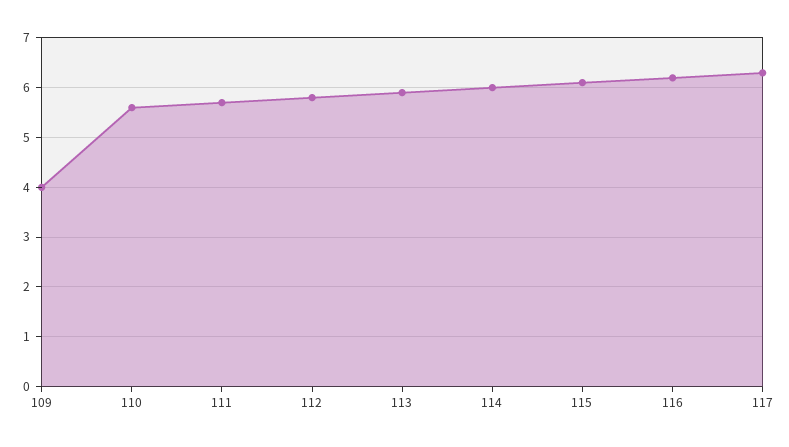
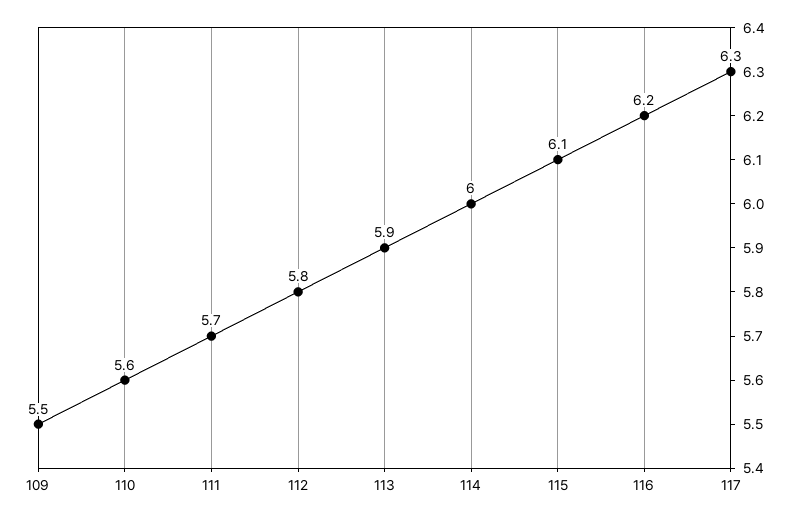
  {
-   "109": 4,
+   "109": 5.5,
    "110": 5.6,
    "111": 5.7,
    "112": 5.8,
    "113": 5.9,
    "114": 6,
    "115": 6.1,
    "116": 6.2,
    "117": 6.3
  }

